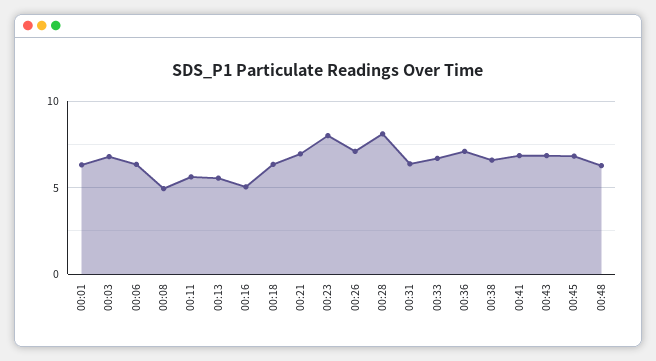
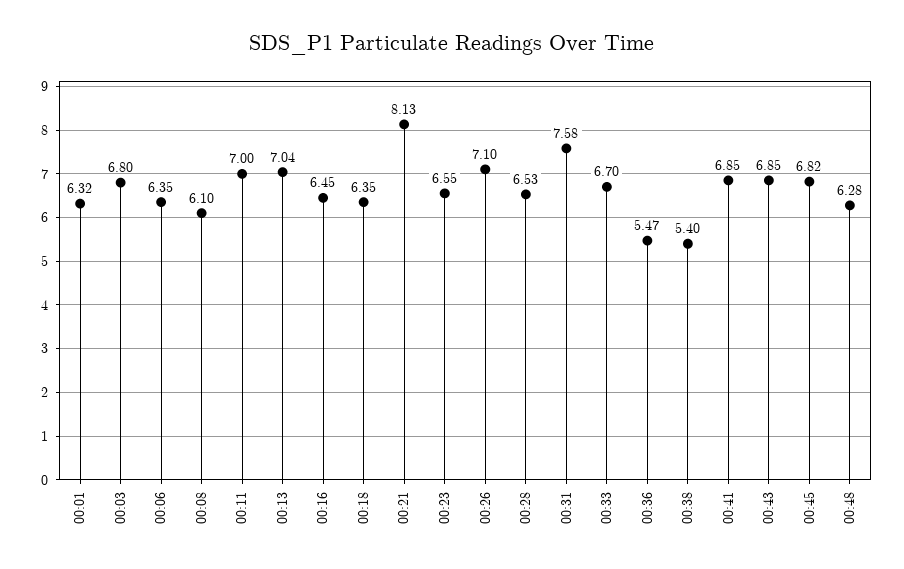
  {
    "00:01": 6.32,
    "00:03": 6.8,
    "00:06": 6.35,
-   "00:08": 5,
+   "00:08": 6.1,
-   "00:11": 5.5,
+   "00:11": 7,
-   "00:13": 5.5,
+   "00:13": 7.04,
-   "00:16": 5,
+   "00:16": 6.45,
    "00:18": 6.35,
-   "00:21": 7,
+   "00:21": 8.13,
-   "00:23": 8,
+   "00:23": 6.55,
    "00:26": 7.1,
-   "00:28": 8,
+   "00:28": 6.53,
-   "00:31": 6.5,
+   "00:31": 7.58,
    "00:33": 6.7,
-   "00:36": 7,
+   "00:36": 5.47,
-   "00:38": 6.5,
+   "00:38": 5.4,
    "00:41": 6.85,
    "00:43": 6.85,
    "00:45": 6.82,
    "00:48": 6.28
  }

